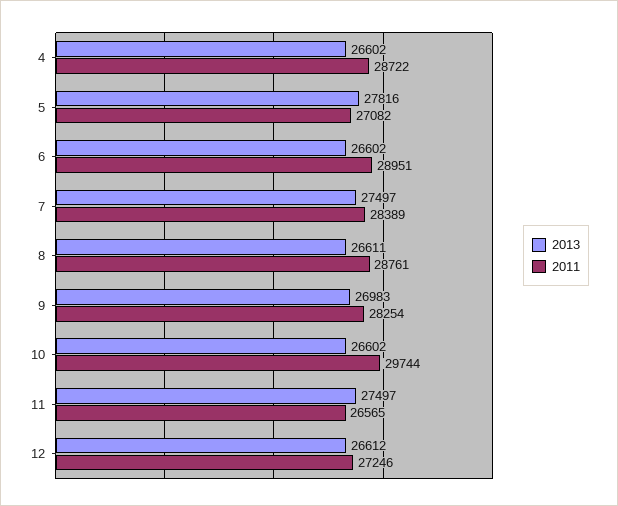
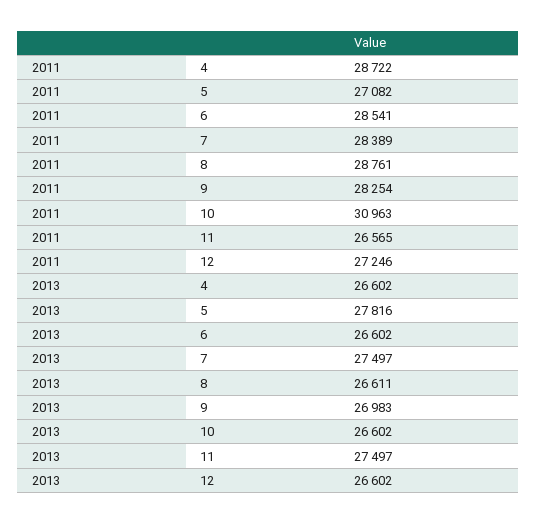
  {
    "2013": {
      "4": 26602,
      "5": 27816,
      "6": 26602,
      "7": 27497,
      "8": 26611,
      "9": 26983,
      "10": 26602,
      "11": 27497,
-     "12": 26612
+     "12": 26602
    },
    "2011": {
      "4": 28722,
      "5": 27082,
-     "6": 28951,
+     "6": 28541,
      "7": 28389,
      "8": 28761,
      "9": 28254,
-     "10": 29744,
+     "10": 30963,
      "11": 26565,
      "12": 27246
    }
  }

